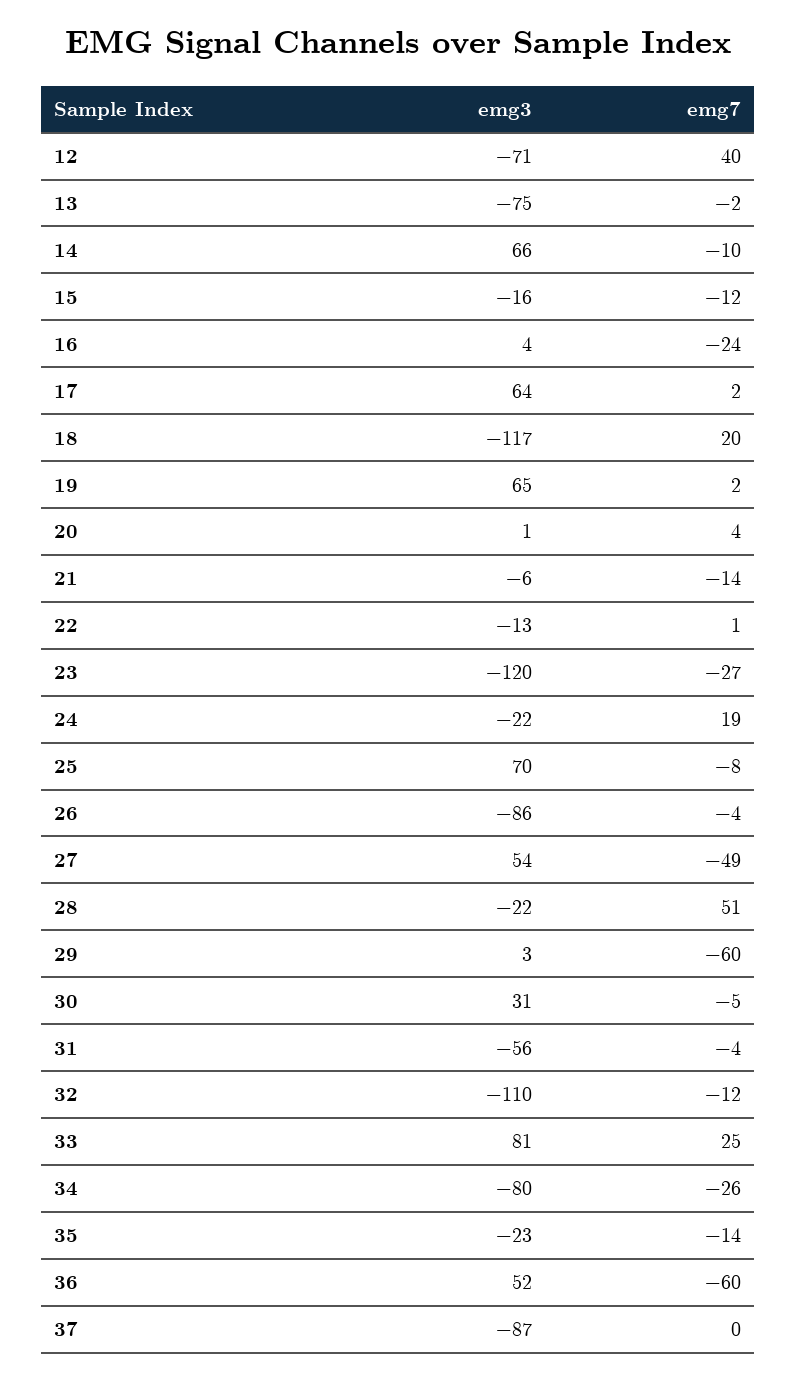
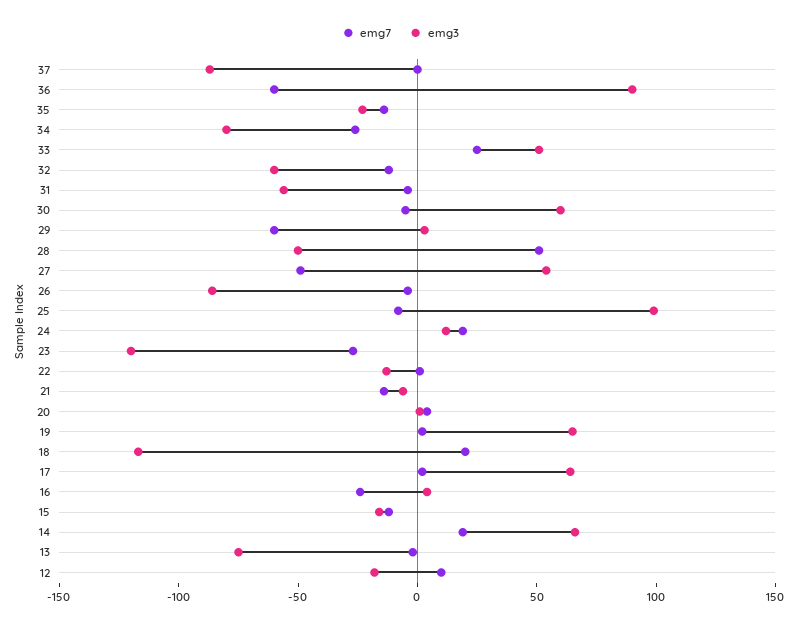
  {
    "emg3": {
-     "12": -71,
+     "12": -20,
      "13": -75,
      "14": 66,
      "15": -16,
      "16": 4,
      "17": 64,
      "18": -117,
      "19": 65,
      "20": 1,
      "21": -6,
      "22": -13,
      "23": -120,
-     "24": -22,
+     "24": 10,
-     "25": 70,
+     "25": 100,
      "26": -86,
      "27": 54,
-     "28": -22,
+     "28": -50,
      "29": 3,
-     "30": 31,
+     "30": 60,
      "31": -56,
-     "32": -110,
+     "32": -60,
-     "33": 81,
+     "33": 50,
      "34": -80,
      "35": -23,
-     "36": 52,
+     "36": 90,
      "37": -87
    },
    "emg7": {
-     "12": 40,
+     "12": 10,
      "13": -2,
-     "14": -10,
+     "14": 20,
      "15": -12,
      "16": -24,
      "17": 2,
      "18": 20,
      "19": 2,
      "20": 4,
      "21": -14,
      "22": 1,
      "23": -27,
      "24": 19,
      "25": -8,
      "26": -4,
      "27": -49,
      "28": 51,
      "29": -60,
      "30": -5,
      "31": -4,
      "32": -12,
      "33": 25,
      "34": -26,
      "35": -14,
      "36": -60,
      "37": 0
    }
  }

